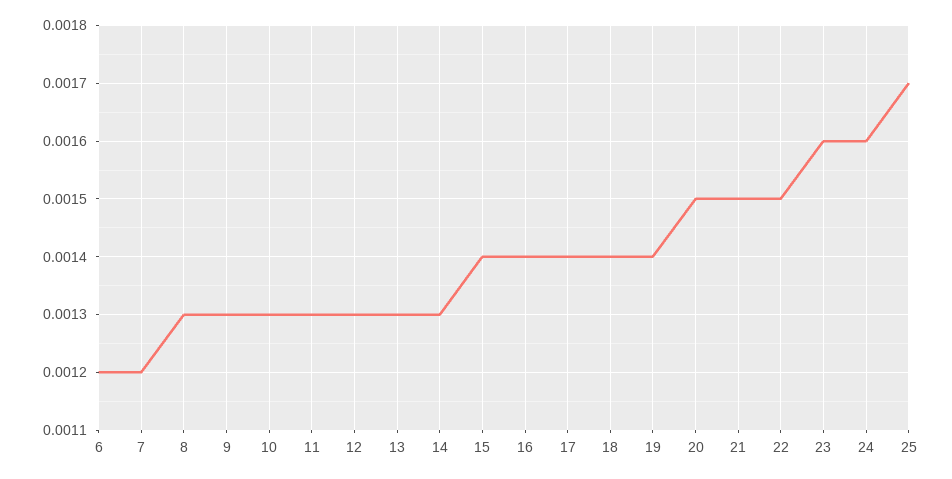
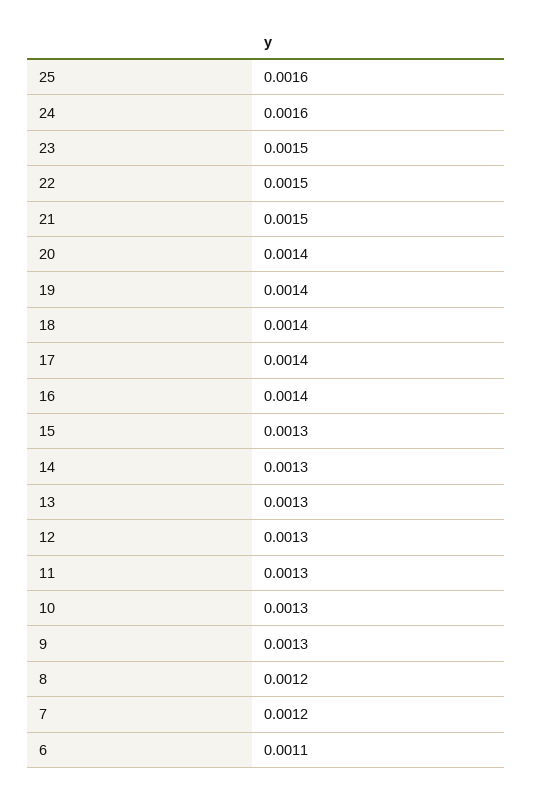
  {
-   "6": 0.0012,
+   "6": 0.0011,
    "7": 0.0012,
-   "8": 0.0013,
+   "8": 0.0012,
    "9": 0.0013,
    "10": 0.0013,
    "11": 0.0013,
    "12": 0.0013,
    "13": 0.0013,
    "14": 0.0013,
-   "15": 0.0014,
+   "15": 0.0013,
    "16": 0.0014,
    "17": 0.0014,
    "18": 0.0014,
    "19": 0.0014,
-   "20": 0.0015,
+   "20": 0.0014,
    "21": 0.0015,
    "22": 0.0015,
-   "23": 0.0016,
+   "23": 0.0015,
    "24": 0.0016,
-   "25": 0.0017
+   "25": 0.0016
  }

